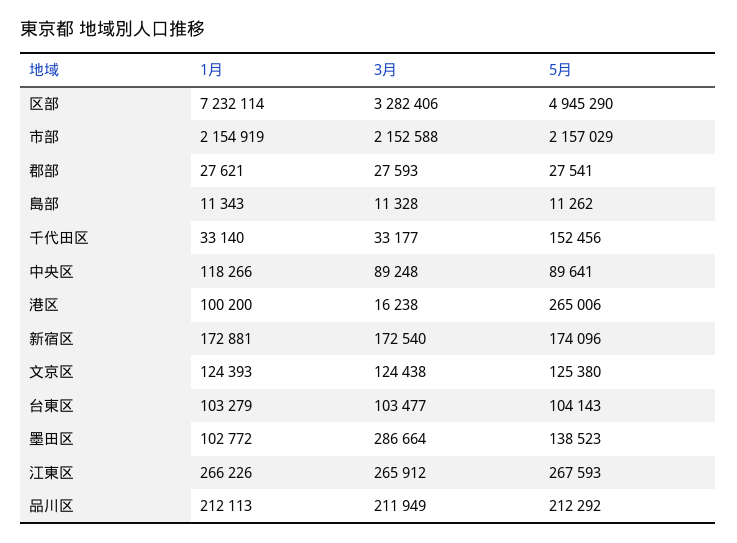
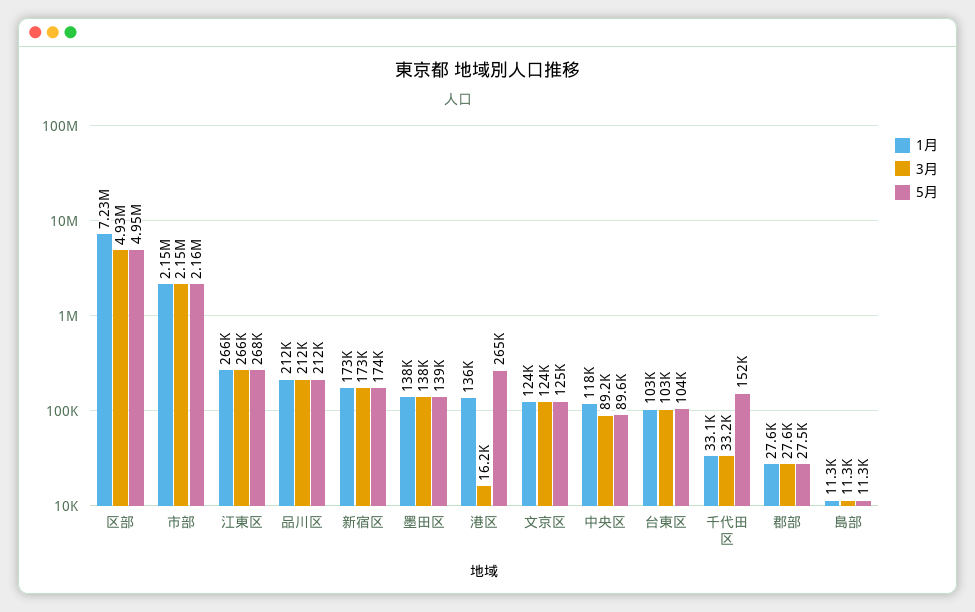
  {
    "1月": {
      "区部": 7232114,
      "市部": 2154919,
      "郡部": 27621,
      "島部": 11343,
      "千代田区": 33140,
      "中央区": 118266,
-     "港区": 100200,
+     "港区": 136000,
      "新宿区": 172881,
      "文京区": 124393,
      "台東区": 103279,
-     "墨田区": 102772,
+     "墨田区": 138000,
      "江東区": 266226,
      "品川区": 212113
    },
    "3月": {
-     "区部": 3282406,
+     "区部": 4930000,
      "市部": 2152588,
      "郡部": 27593,
      "島部": 11328,
      "千代田区": 33177,
      "中央区": 89248,
      "港区": 16238,
      "新宿区": 172540,
      "文京区": 124438,
      "台東区": 103477,
-     "墨田区": 286664,
+     "墨田区": 138000,
      "江東区": 265912,
      "品川区": 211949
    },
    "5月": {
      "区部": 4945290,
      "市部": 2157029,
      "郡部": 27541,
      "島部": 11262,
      "千代田区": 152456,
      "中央区": 89641,
      "港区": 265006,
      "新宿区": 174096,
      "文京区": 125380,
      "台東区": 104143,
      "墨田区": 138523,
      "江東区": 267593,
      "品川区": 212292
    }
  }

